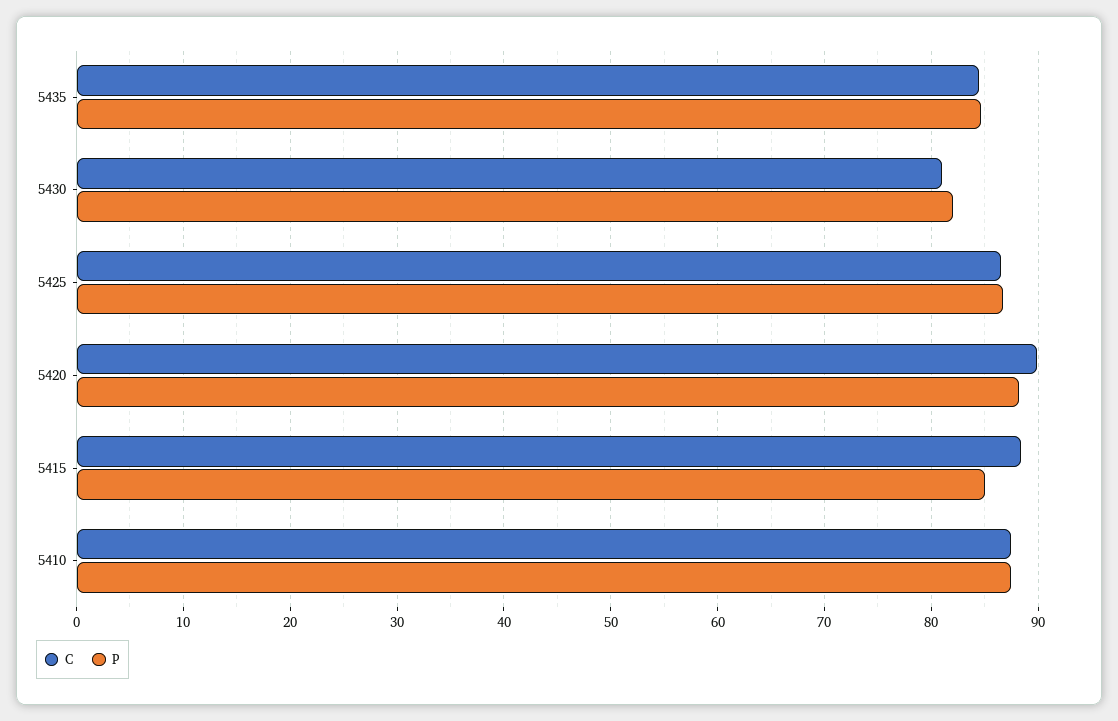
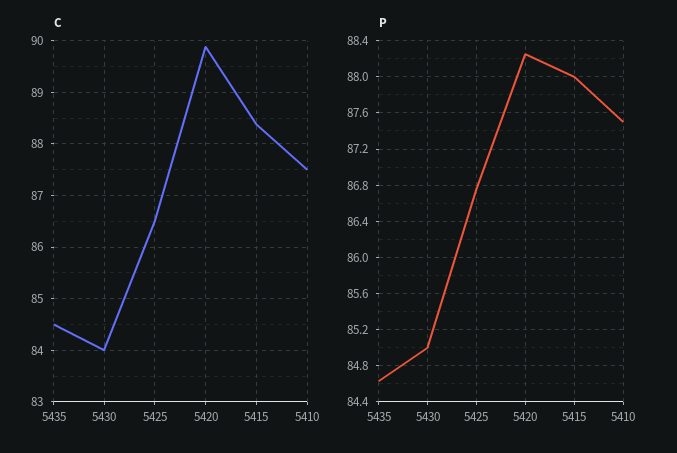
  {
    "C": {
      "5435": 84.6,
-     "5430": 81,
+     "5430": 84,
      "5425": 86.6,
      "5420": 89.8,
      "5415": 88.4,
      "5410": 87.6
    },
    "P": {
      "5435": 84.6,
-     "5430": 82,
+     "5430": 85,
      "5425": 86.8,
      "5420": 88.3,
-     "5415": 85,
+     "5415": 88,
      "5410": 87.5
    }
  }

